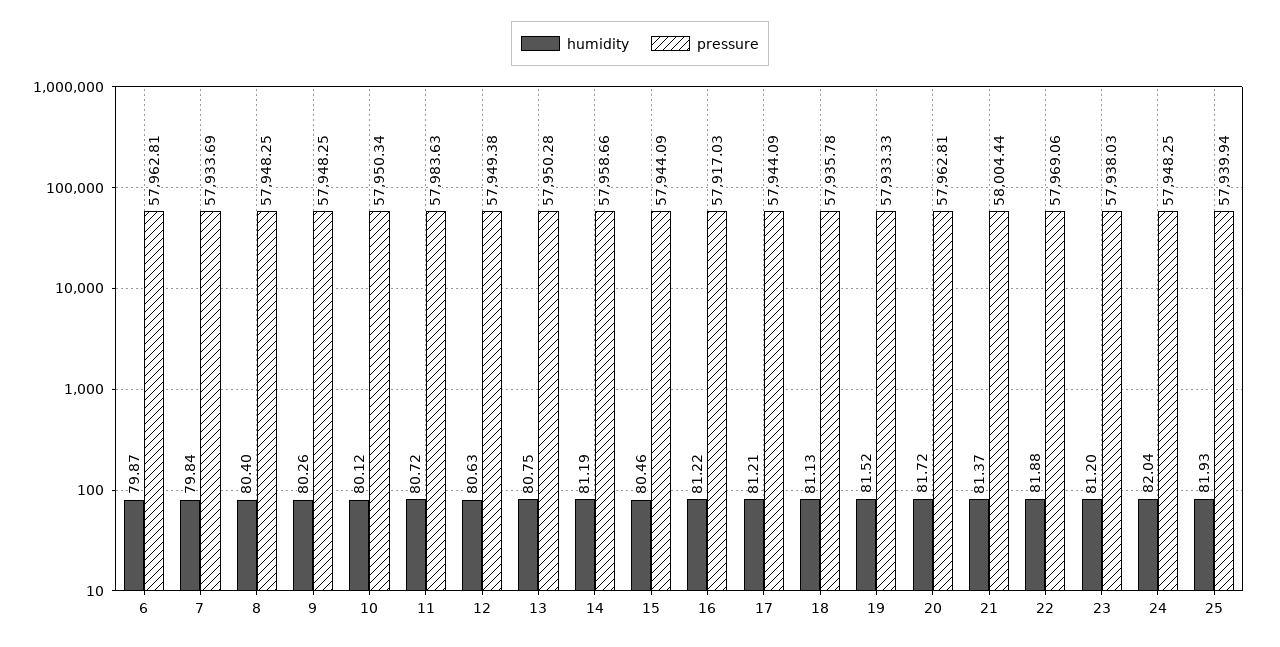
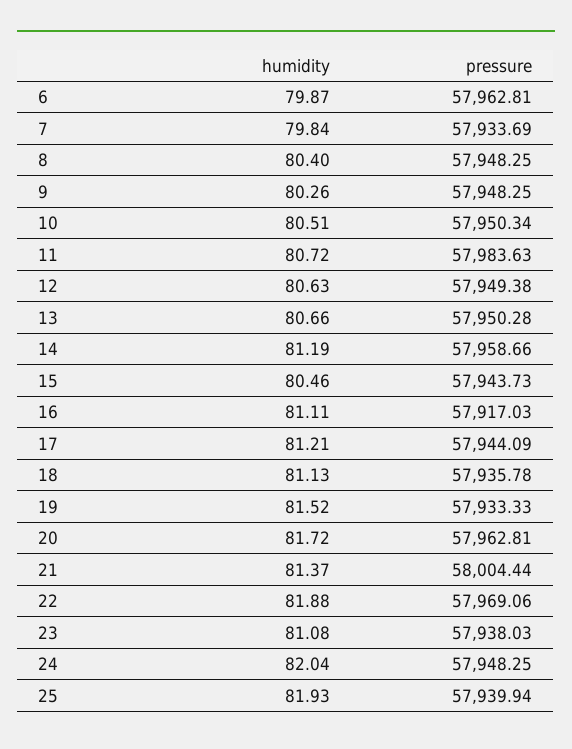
  {
    "humidity": {
      "6": 79.87,
      "7": 79.84,
      "8": 80.4,
      "9": 80.26,
-     "10": 80.12,
+     "10": 80.51,
      "11": 80.72,
      "12": 80.63,
-     "13": 80.75,
+     "13": 80.66,
      "14": 81.19,
      "15": 80.46,
-     "16": 81.22,
+     "16": 81.11,
      "17": 81.21,
      "18": 81.13,
      "19": 81.52,
      "20": 81.72,
      "21": 81.37,
      "22": 81.88,
-     "23": 81.2,
+     "23": 81.08,
      "24": 82.04,
      "25": 81.93
    },
    "pressure": {
      "6": 57962.81,
      "7": 57933.69,
      "8": 57948.25,
      "9": 57948.25,
      "10": 57950.34,
      "11": 57983.63,
      "12": 57949.38,
      "13": 57950.28,
      "14": 57958.66,
-     "15": 57944.09,
+     "15": 57943.73,
      "16": 57917.03,
      "17": 57944.09,
      "18": 57935.78,
      "19": 57933.33,
      "20": 57962.81,
      "21": 58004.44,
      "22": 57969.06,
      "23": 57938.03,
      "24": 57948.25,
      "25": 57939.94
    }
  }

